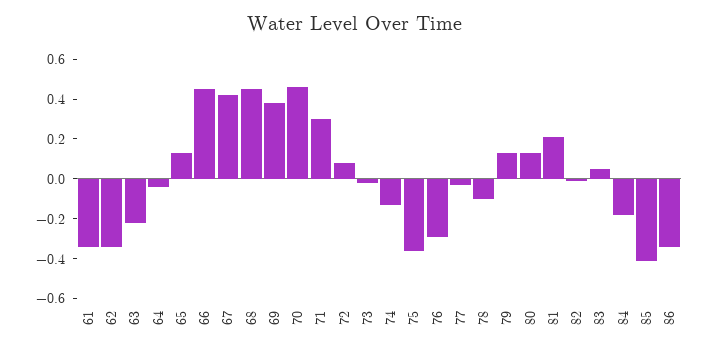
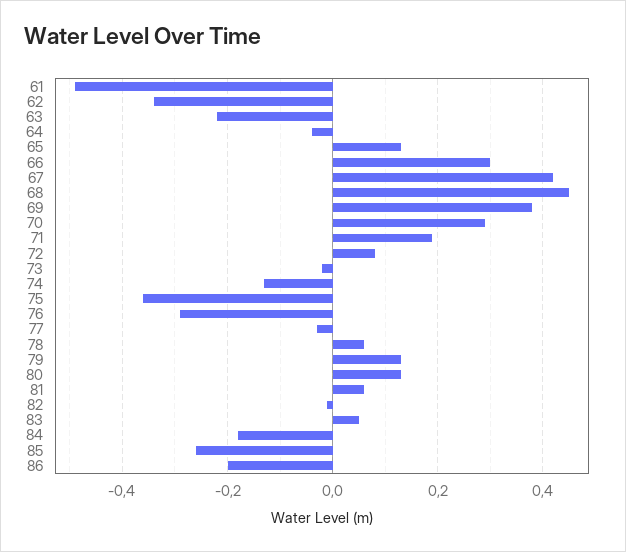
  {
-   "61": -0.35,
+   "61": -0.5,
    "62": -0.35,
    "63": -0.2,
    "64": -0.05,
    "65": 0.15,
-   "66": 0.45,
+   "66": 0.3,
    "67": 0.4,
    "68": 0.45,
    "69": 0.4,
-   "70": 0.45,
+   "70": 0.3,
-   "71": 0.3,
+   "71": 0.2,
    "72": 0.1,
    "73": 0,
    "74": -0.15,
    "75": -0.35,
    "76": -0.3,
    "77": -0.05,
-   "78": -0.1,
+   "78": 0.05,
    "79": 0.15,
    "80": 0.15,
-   "81": 0.2,
+   "81": 0.05,
    "82": 0,
    "83": 0.05,
    "84": -0.2,
-   "85": -0.4,
+   "85": -0.25,
-   "86": -0.35
+   "86": -0.2
  }

